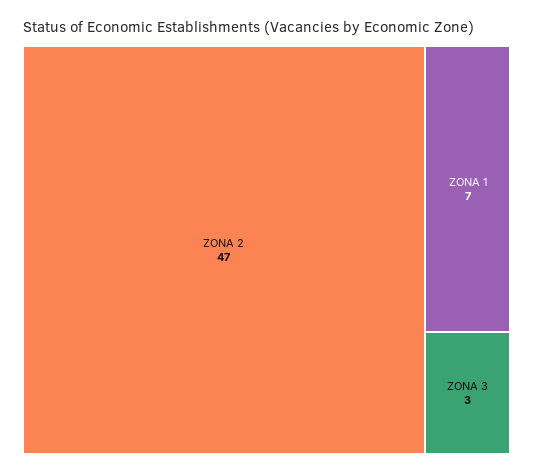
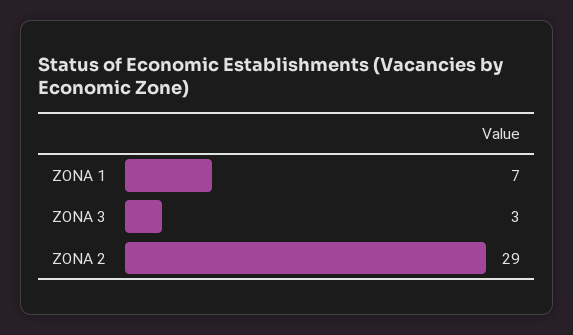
  {
-   "ZONA 2": 47,
+   "ZONA 2": 29,
    "ZONA 1": 7,
    "ZONA 3": 3
  }

